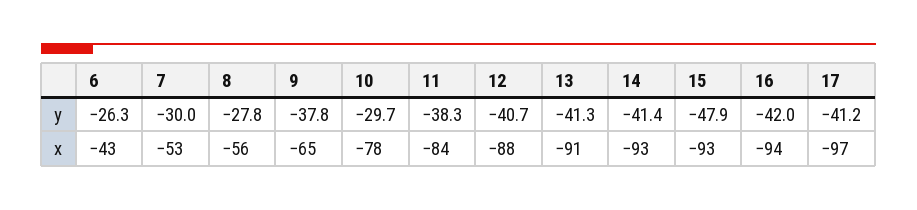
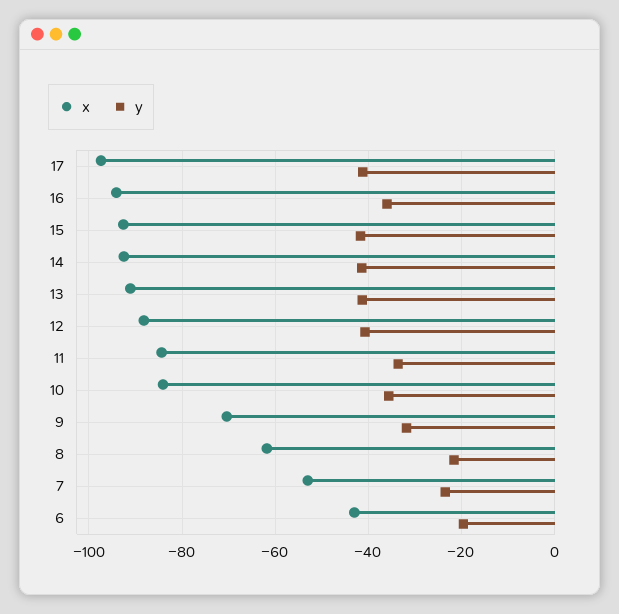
  {
    "y": {
-     "6": -26.3,
+     "6": -20,
-     "7": -30,
+     "7": -24,
-     "8": -27.8,
+     "8": -22,
-     "9": -37.8,
+     "9": -32,
-     "10": -29.7,
+     "10": -36,
-     "11": -38.3,
+     "11": -34,
      "12": -40.7,
      "13": -41.3,
      "14": -41.4,
-     "15": -47.9,
+     "15": -42,
-     "16": -42,
+     "16": -36,
      "17": -41.2
    },
    "x": {
      "6": -43,
      "7": -53,
-     "8": -56,
+     "8": -62,
-     "9": -65,
+     "9": -70,
-     "10": -78,
+     "10": -84,
      "11": -84,
      "12": -88,
      "13": -91,
      "14": -93,
      "15": -93,
      "16": -94,
      "17": -97
    }
  }

